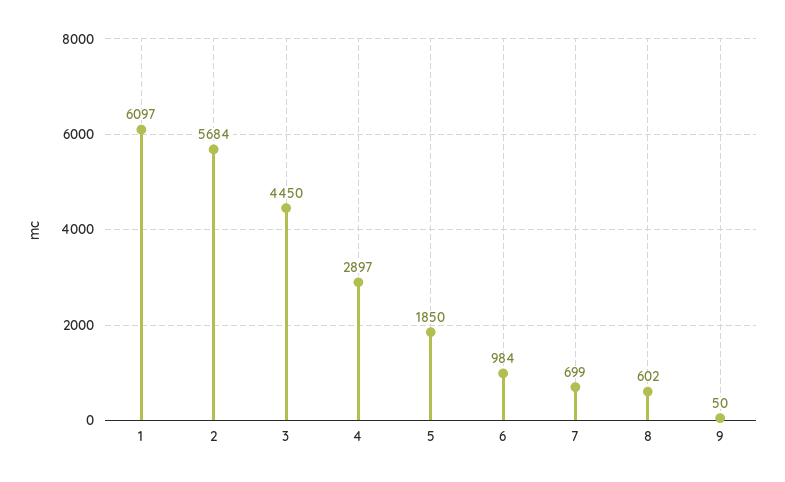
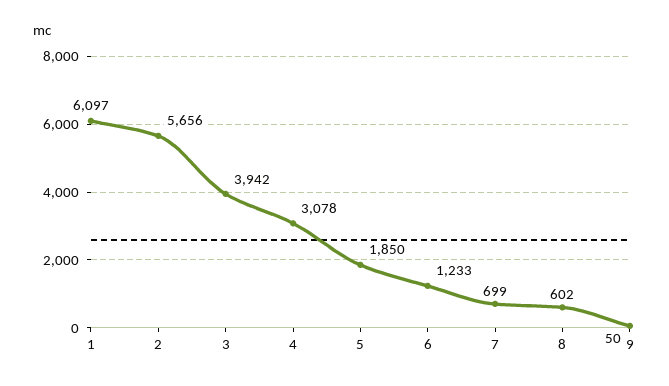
  {
    "1": 6097,
-   "2": 5684,
+   "2": 5656,
-   "3": 4450,
+   "3": 3942,
-   "4": 2897,
+   "4": 3078,
    "5": 1850,
-   "6": 984,
+   "6": 1233,
    "7": 699,
    "8": 602,
    "9": 50
  }

